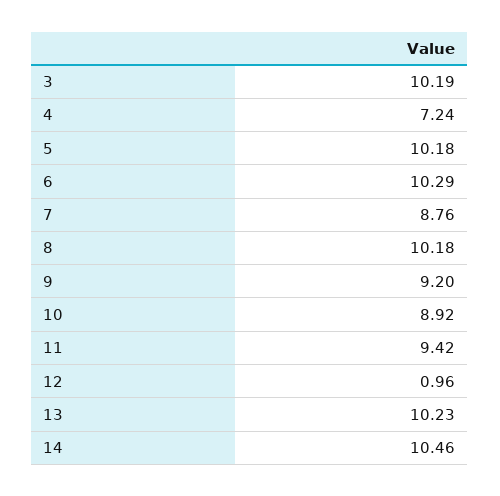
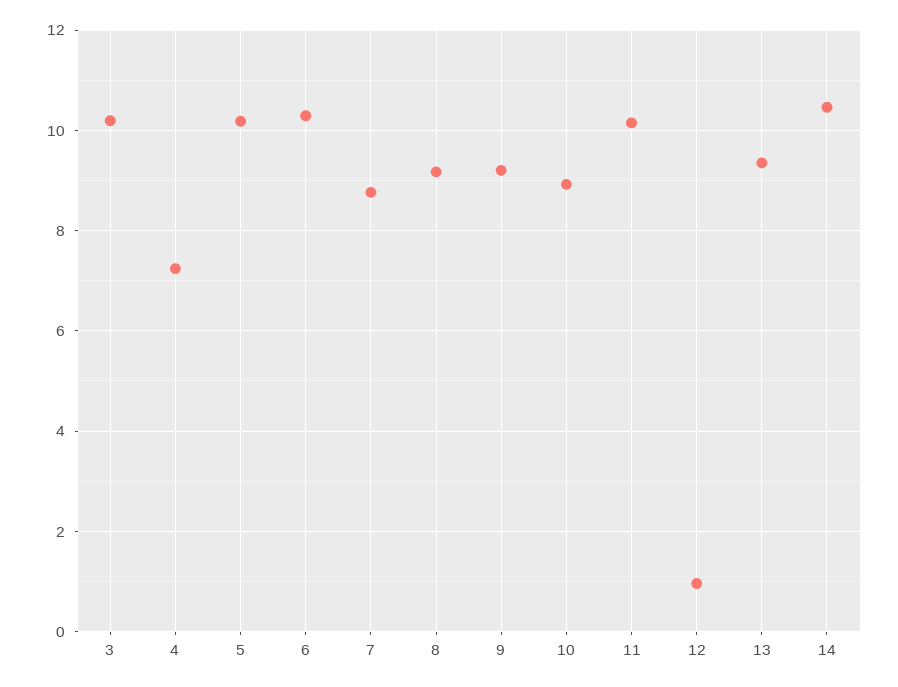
  {
    "3": 10.19,
    "4": 7.24,
    "5": 10.18,
    "6": 10.29,
    "7": 8.76,
-   "8": 10.18,
+   "8": 9.2,
    "9": 9.2,
    "10": 8.92,
-   "11": 9.42,
+   "11": 10.2,
    "12": 0.96,
-   "13": 10.23,
+   "13": 9.4,
    "14": 10.46
  }

